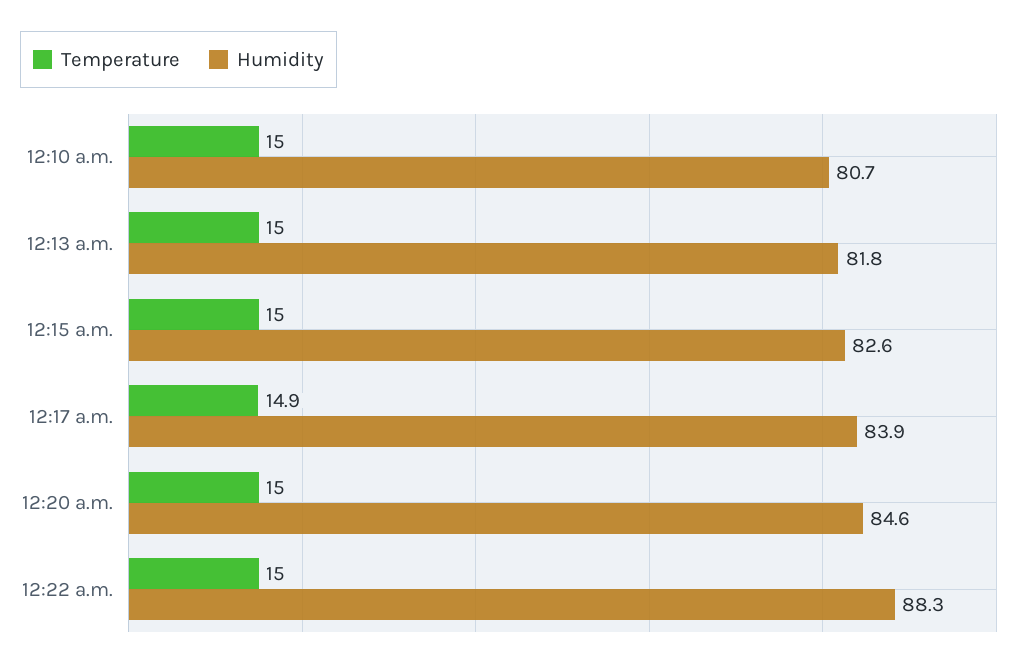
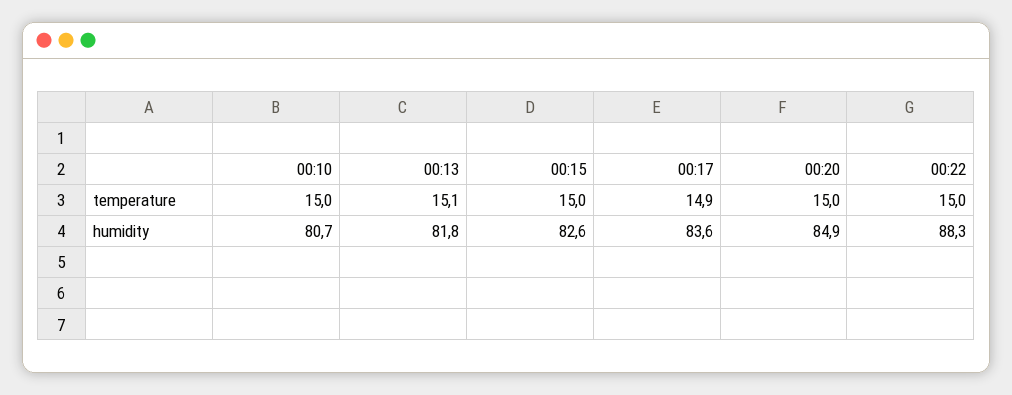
  {
    "Temperature": {
      "12:10 a.m.": 15,
-     "12:13 a.m.": 15,
+     "12:13 a.m.": 15.1,
      "12:15 a.m.": 15,
      "12:17 a.m.": 14.9,
      "12:20 a.m.": 15,
      "12:22 a.m.": 15
    },
    "Humidity": {
      "12:10 a.m.": 80.7,
      "12:13 a.m.": 81.8,
      "12:15 a.m.": 82.6,
-     "12:17 a.m.": 83.9,
+     "12:17 a.m.": 83.6,
-     "12:20 a.m.": 84.6,
+     "12:20 a.m.": 84.9,
      "12:22 a.m.": 88.3
    }
  }

